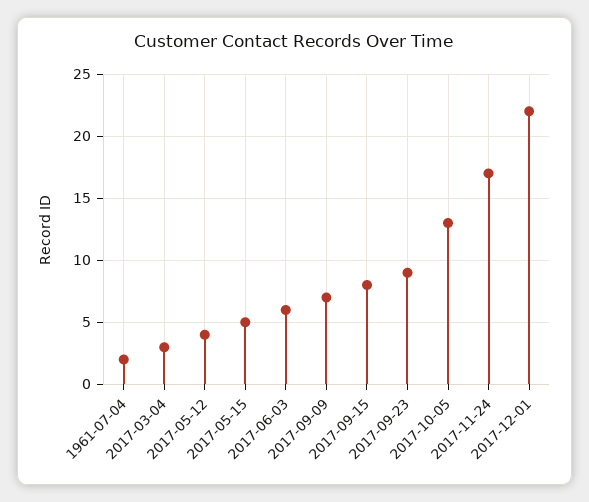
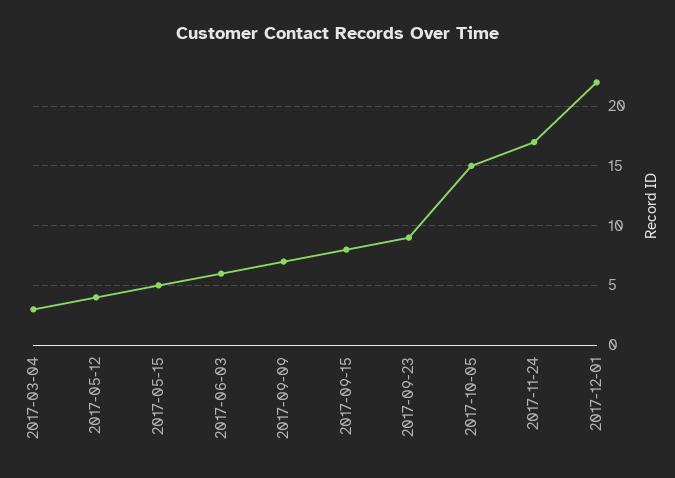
  {
-   "1961-07-04": 2,
    "2017-03-04": 3,
    "2017-05-12": 4,
    "2017-05-15": 5,
    "2017-06-03": 6,
    "2017-09-09": 7,
    "2017-09-15": 8,
    "2017-09-23": 9,
-   "2017-10-05": 13,
+   "2017-10-05": 15,
    "2017-11-24": 17,
    "2017-12-01": 22
  }

